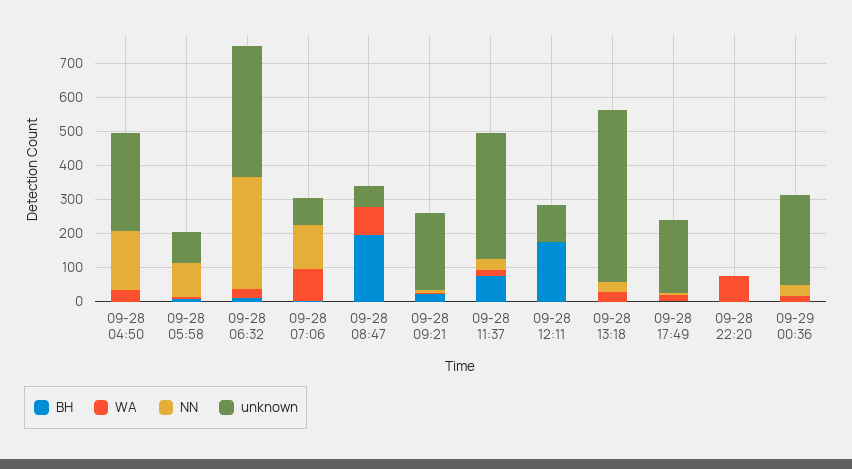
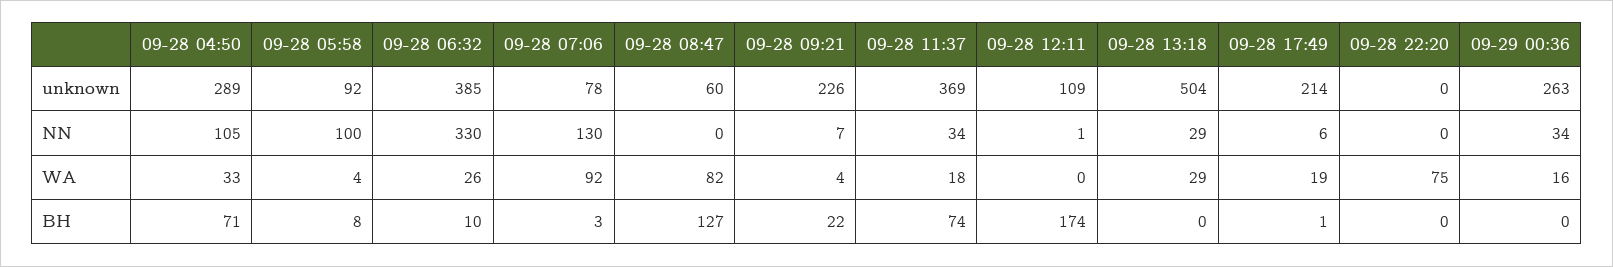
  {
    "BH": {
-     "09-28 04:50": 0,
+     "09-28 04:50": 71,
      "09-28 05:58": 8,
      "09-28 06:32": 10,
      "09-28 07:06": 3,
-     "09-28 08:47": 200,
+     "09-28 08:47": 127,
      "09-28 09:21": 22,
      "09-28 11:37": 74,
      "09-28 12:11": 174,
      "09-28 13:18": 0,
      "09-28 17:49": 1,
      "09-28 22:20": 0,
      "09-29 00:36": 0
    },
    "WA": {
      "09-28 04:50": 33,
      "09-28 05:58": 4,
      "09-28 06:32": 26,
      "09-28 07:06": 92,
      "09-28 08:47": 82,
      "09-28 09:21": 4,
      "09-28 11:37": 18,
      "09-28 12:11": 0,
      "09-28 13:18": 29,
      "09-28 17:49": 19,
      "09-28 22:20": 75,
      "09-29 00:36": 16
    },
    "NN": {
-     "09-28 04:50": 175,
+     "09-28 04:50": 105,
      "09-28 05:58": 100,
      "09-28 06:32": 330,
      "09-28 07:06": 130,
      "09-28 08:47": 0,
      "09-28 09:21": 7,
      "09-28 11:37": 34,
      "09-28 12:11": 1,
      "09-28 13:18": 29,
      "09-28 17:49": 6,
      "09-28 22:20": 0,
      "09-29 00:36": 34
    },
    "unknown": {
      "09-28 04:50": 289,
      "09-28 05:58": 92,
      "09-28 06:32": 385,
      "09-28 07:06": 78,
      "09-28 08:47": 60,
      "09-28 09:21": 226,
      "09-28 11:37": 369,
      "09-28 12:11": 109,
      "09-28 13:18": 504,
      "09-28 17:49": 214,
      "09-28 22:20": 0,
      "09-29 00:36": 263
    }
  }

